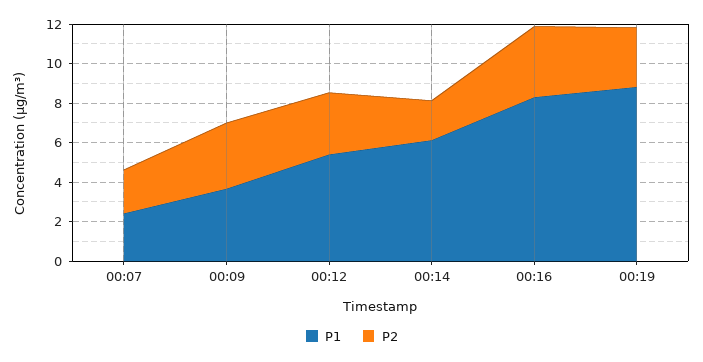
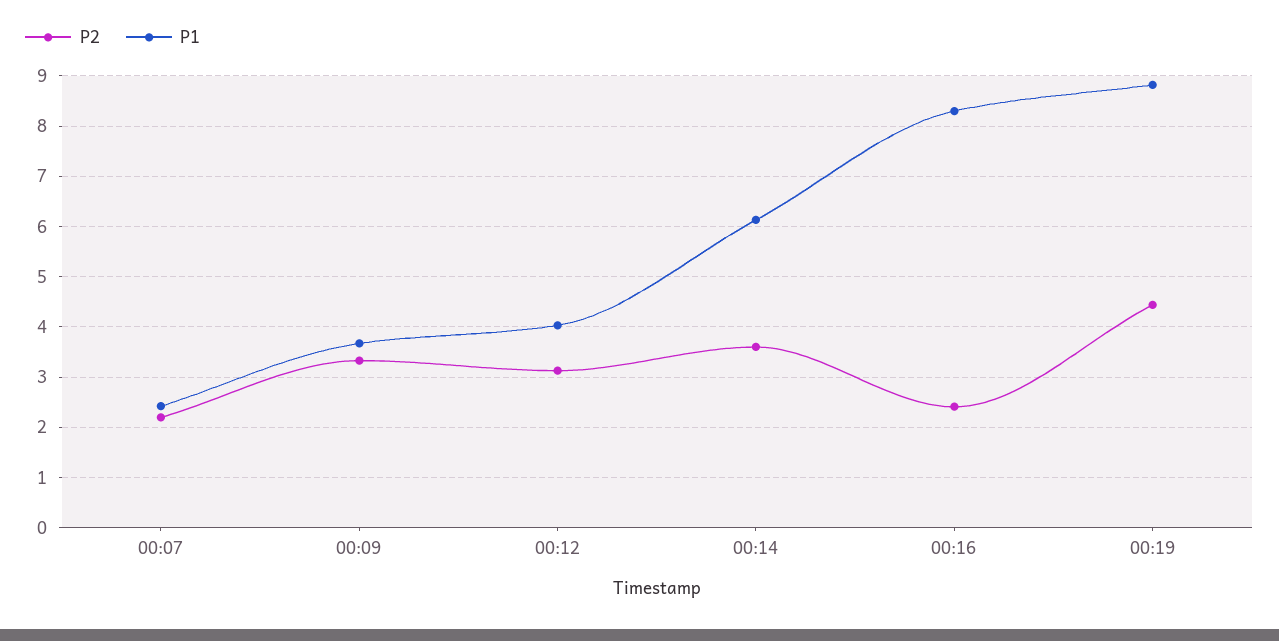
  {
    "P1": {
      "00:07": 2.4,
      "00:09": 3.6,
-     "00:12": 5.5,
+     "00:12": 4,
      "00:14": 6.2,
      "00:16": 8.4,
      "00:19": 8.8
    },
    "P2": {
      "00:07": 2.2,
      "00:09": 3.4,
      "00:12": 3.2,
-     "00:14": 2,
+     "00:14": 3.6,
-     "00:16": 3.5,
+     "00:16": 2.4,
-     "00:19": 3
+     "00:19": 4.4
    }
  }

